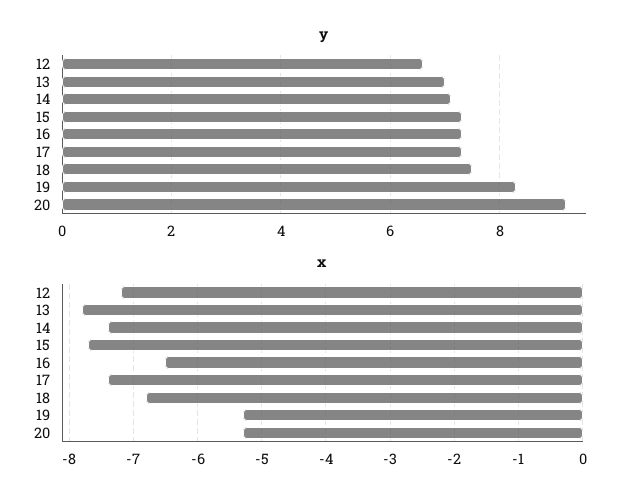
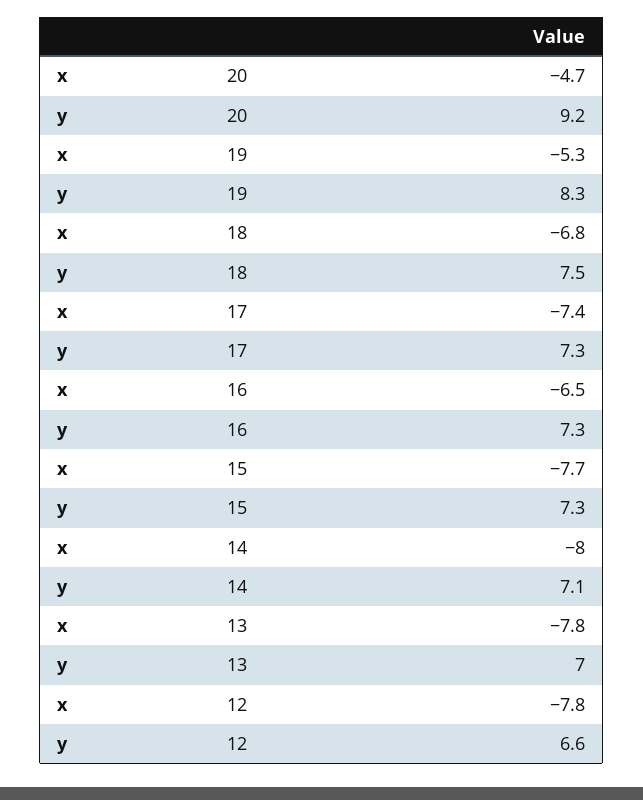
  {
    "y": {
      "12": 6.6,
      "13": 7,
      "14": 7.1,
      "15": 7.3,
      "16": 7.3,
      "17": 7.3,
      "18": 7.5,
      "19": 8.3,
      "20": 9.2
    },
    "x": {
-     "12": -7.2,
+     "12": -7.8,
      "13": -7.8,
-     "14": -7.4,
+     "14": -8,
      "15": -7.7,
      "16": -6.5,
      "17": -7.4,
      "18": -6.8,
      "19": -5.3,
-     "20": -5.3
+     "20": -4.7
    }
  }

